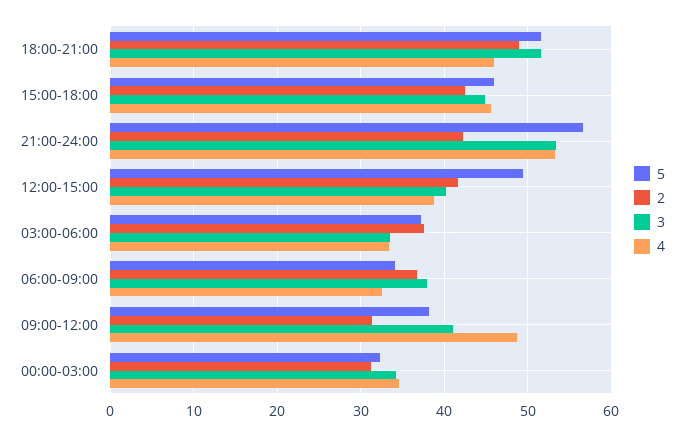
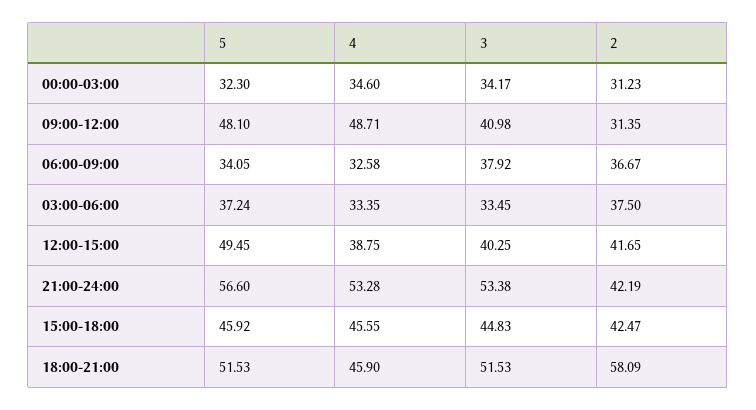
  {
    "5": {
      "18:00-21:00": 51.53,
      "15:00-18:00": 45.92,
      "21:00-24:00": 56.6,
      "12:00-15:00": 49.45,
      "03:00-06:00": 37.24,
      "06:00-09:00": 34.05,
-     "09:00-12:00": 38,
+     "09:00-12:00": 48.1,
      "00:00-03:00": 32.3
    },
    "2": {
-     "18:00-21:00": 49,
+     "18:00-21:00": 58.09,
      "15:00-18:00": 42.47,
      "21:00-24:00": 42.19,
      "12:00-15:00": 41.65,
      "03:00-06:00": 37.5,
      "06:00-09:00": 36.67,
      "09:00-12:00": 31.35,
      "00:00-03:00": 31.23
    },
    "3": {
      "18:00-21:00": 51.53,
      "15:00-18:00": 44.83,
      "21:00-24:00": 53.38,
      "12:00-15:00": 40.25,
      "03:00-06:00": 33.45,
      "06:00-09:00": 37.92,
      "09:00-12:00": 40.98,
      "00:00-03:00": 34.17
    },
    "4": {
      "18:00-21:00": 45.9,
      "15:00-18:00": 45.55,
      "21:00-24:00": 53.28,
      "12:00-15:00": 38.75,
      "03:00-06:00": 33.35,
      "06:00-09:00": 32.58,
      "09:00-12:00": 48.71,
      "00:00-03:00": 34.6
    }
  }

